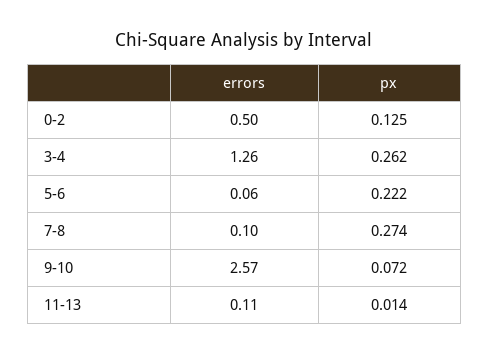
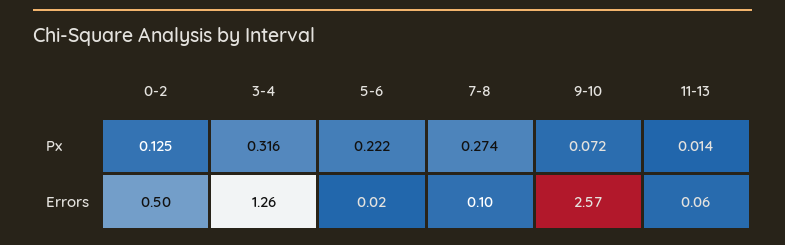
  {
    "errors": {
      "0-2": 0.5,
      "3-4": 1.26,
-     "5-6": 0.06,
+     "5-6": 0.02,
      "7-8": 0.1,
      "9-10": 2.57,
-     "11-13": 0.11
+     "11-13": 0.06
    },
    "px": {
      "0-2": 0.125,
-     "3-4": 0.262,
+     "3-4": 0.316,
      "5-6": 0.222,
      "7-8": 0.274,
      "9-10": 0.072,
      "11-13": 0.014
    }
  }

